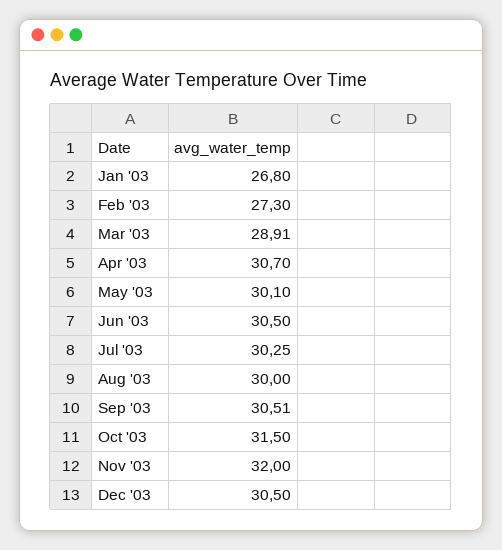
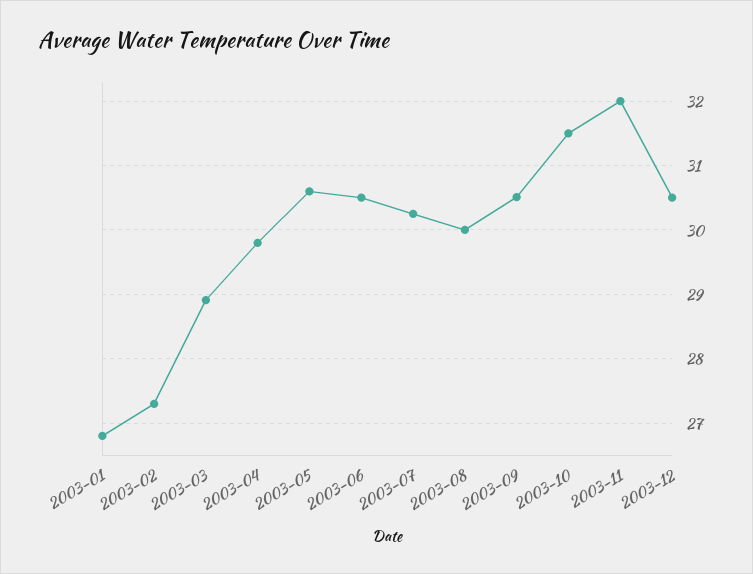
  {
    "Jan '03": 26.8,
    "Feb '03": 27.3,
    "Mar '03": 28.91,
-   "Apr '03": 30.7,
+   "Apr '03": 29.8,
-   "May '03": 30.1,
+   "May '03": 30.6,
    "Jun '03": 30.5,
    "Jul '03": 30.25,
    "Aug '03": 30,
    "Sep '03": 30.51,
    "Oct '03": 31.5,
    "Nov '03": 32,
    "Dec '03": 30.5
  }

